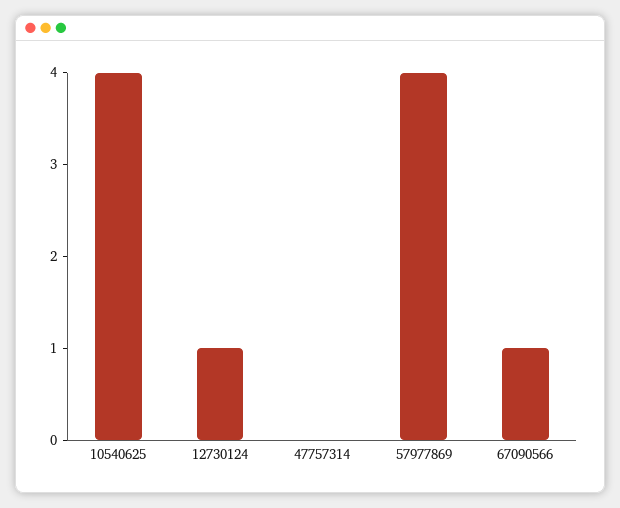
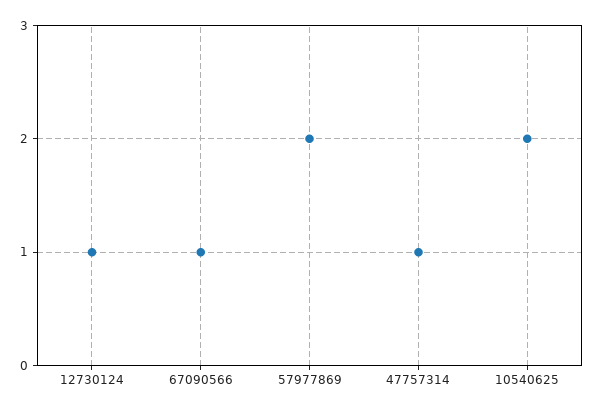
  {
-   "10540625": 4,
+   "10540625": 2,
    "12730124": 1,
-   "47757314": 0,
+   "47757314": 1,
-   "57977869": 4,
+   "57977869": 2,
    "67090566": 1
  }

